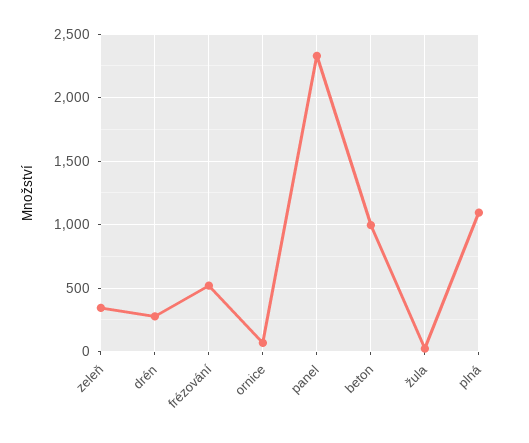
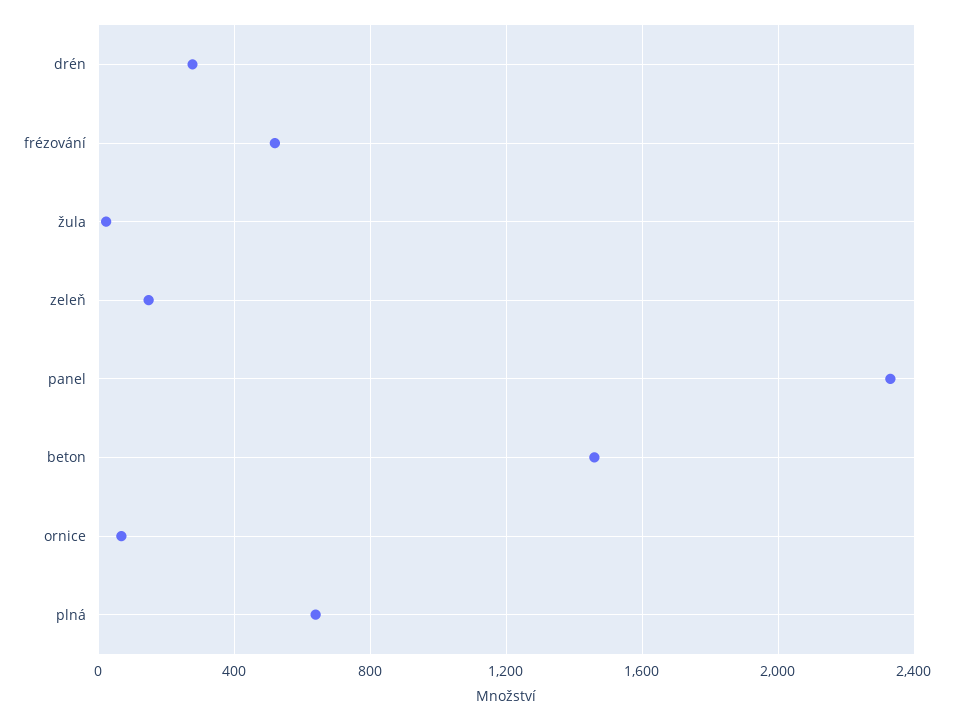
  {
-   "zeleň": 350,
+   "zeleň": 150,
    "drén": 300,
    "frézování": 500,
    "ornice": 50,
    "panel": 2350,
-   "beton": 1000,
+   "beton": 1450,
    "žula": 0,
-   "plná": 1100
+   "plná": 650
  }

